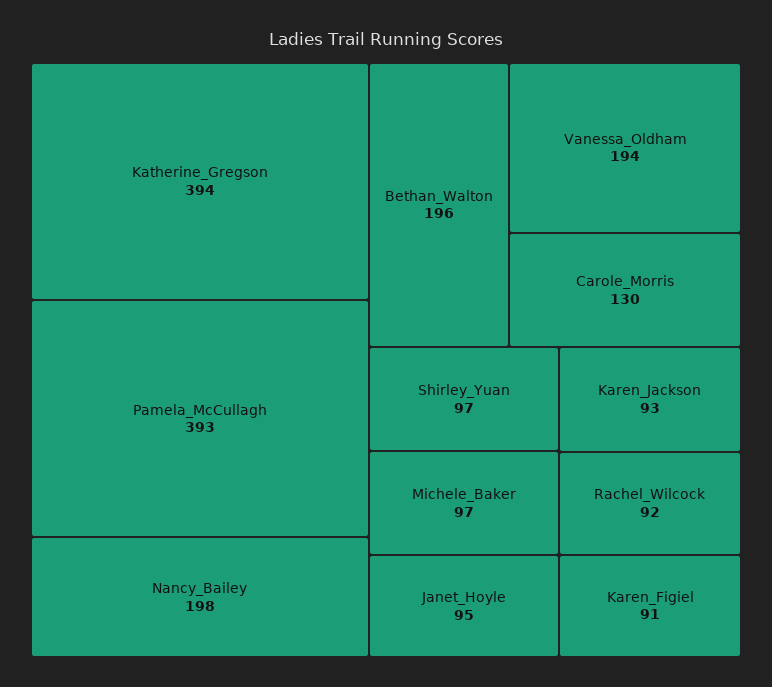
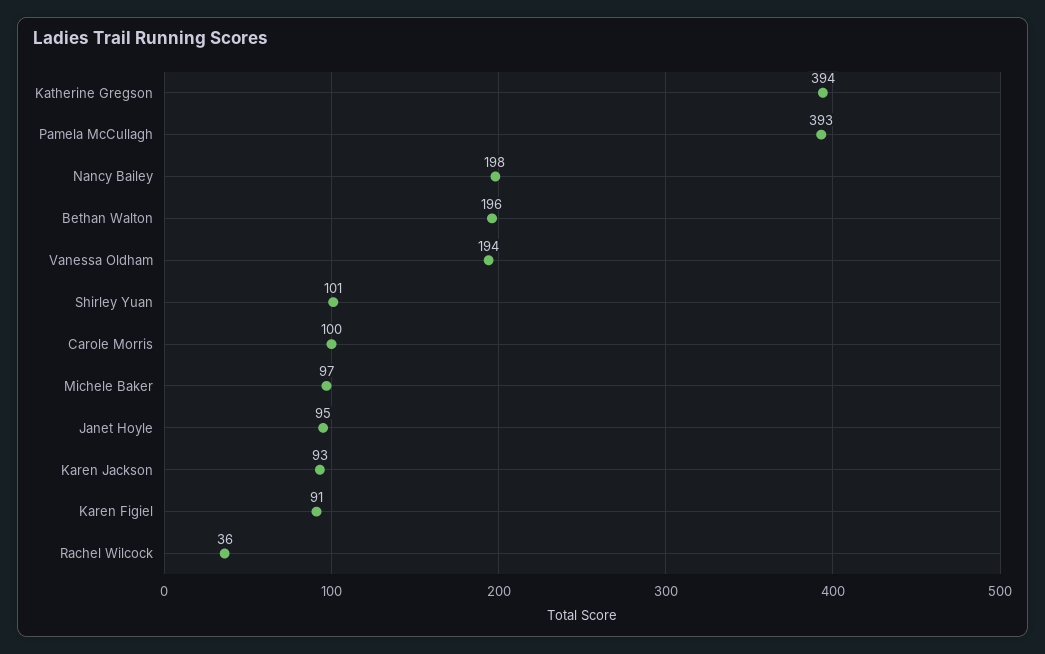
  {
    "Katherine_Gregson": 394,
    "Pamela_McCullagh": 393,
    "Nancy_Bailey": 198,
    "Bethan_Walton": 196,
    "Vanessa_Oldham": 194,
-   "Carole_Morris": 130,
+   "Carole_Morris": 100,
-   "Shirley_Yuan": 97,
+   "Shirley_Yuan": 101,
    "Michele_Baker": 97,
    "Janet_Hoyle": 95,
    "Karen_Jackson": 93,
-   "Rachel_Wilcock": 92,
+   "Rachel_Wilcock": 36,
    "Karen_Figiel": 91
  }

